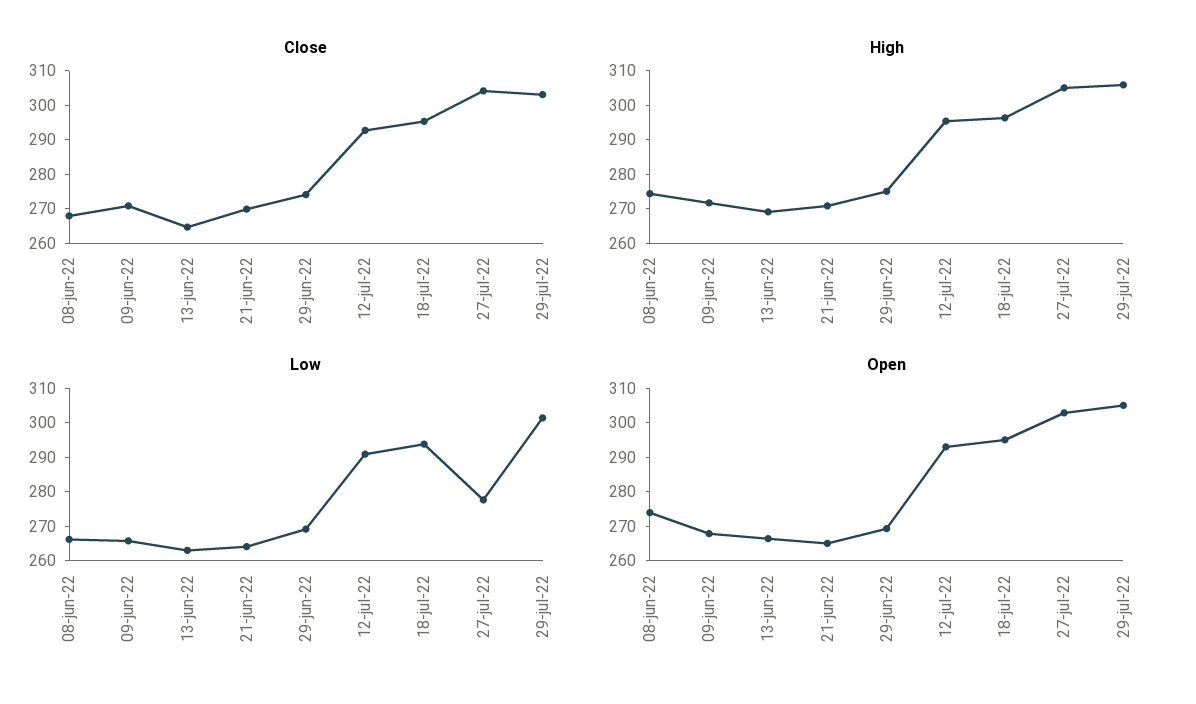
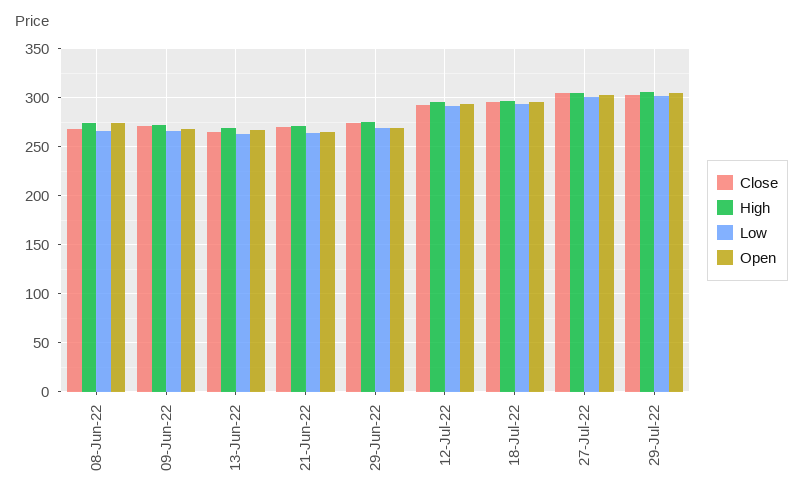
  {
    "Close": {
      "08-jun-22": 267.5,
      "09-jun-22": 270,
      "13-jun-22": 265,
      "21-jun-22": 270,
      "29-jun-22": 275,
      "12-jul-22": 292.5,
      "18-jul-22": 295,
      "27-jul-22": 305,
      "29-jul-22": 302.5
    },
    "High": {
      "08-jun-22": 275,
      "09-jun-22": 272.5,
      "13-jun-22": 270,
      "21-jun-22": 270,
      "29-jun-22": 275,
      "12-jul-22": 295,
      "18-jul-22": 297.5,
      "27-jul-22": 305,
      "29-jul-22": 305
    },
    "Low": {
      "08-jun-22": 265,
      "09-jun-22": 265,
      "13-jun-22": 262.5,
      "21-jun-22": 265,
      "29-jun-22": 270,
      "12-jul-22": 290,
      "18-jul-22": 295,
-     "27-jul-22": 277.5,
+     "27-jul-22": 300,
      "29-jul-22": 302.5
    },
    "Open": {
      "08-jun-22": 275,
      "09-jun-22": 267.5,
      "13-jun-22": 267.5,
      "21-jun-22": 265,
      "29-jun-22": 270,
      "12-jul-22": 292.5,
      "18-jul-22": 295,
      "27-jul-22": 302.5,
      "29-jul-22": 305
    }
  }

